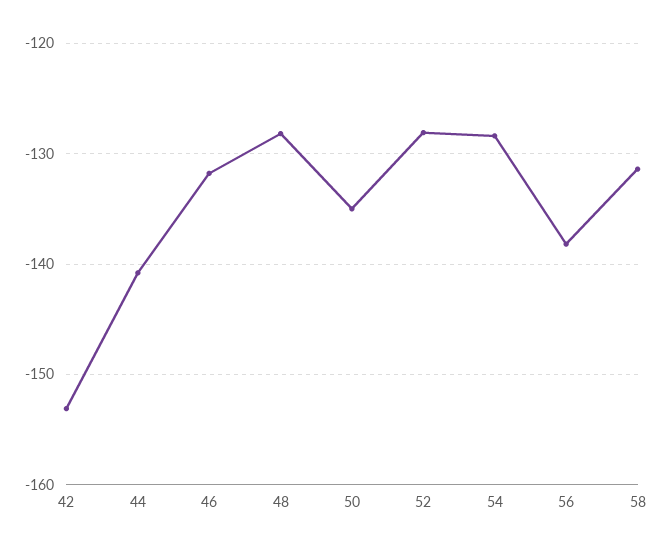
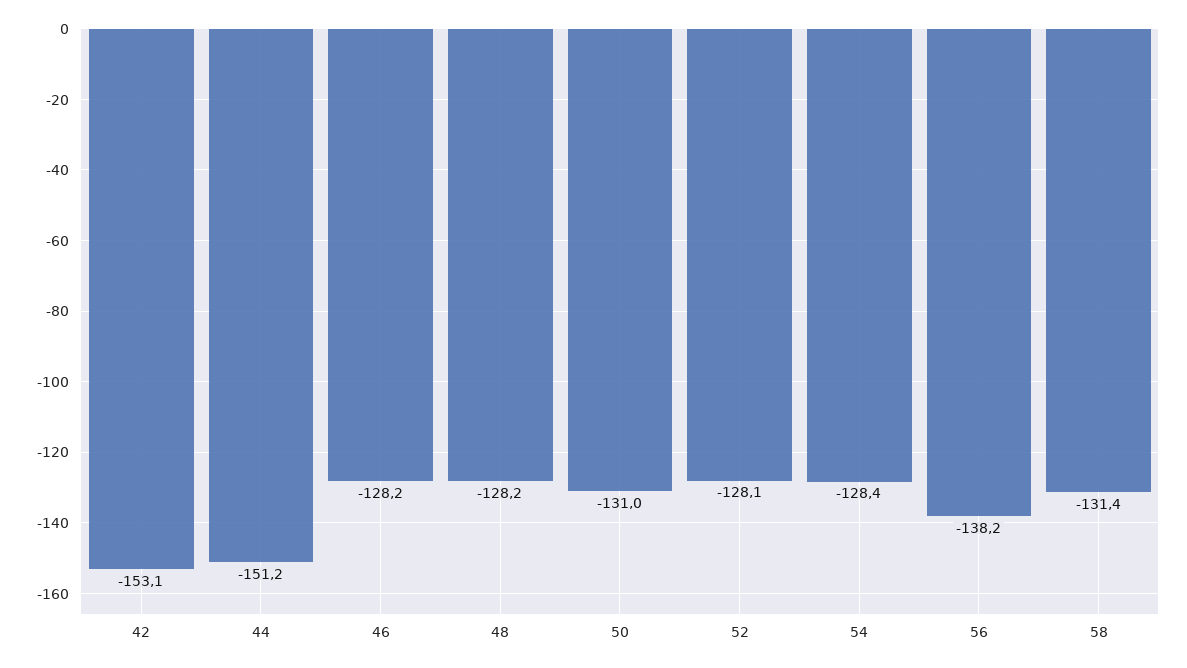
  {
    "42": -153.1,
-   "44": -141,
+   "44": -151.2,
-   "46": -132,
+   "46": -128.2,
    "48": -128.2,
-   "50": -135,
+   "50": -131,
    "52": -128.1,
    "54": -128.4,
    "56": -138.2,
    "58": -131.4
  }

